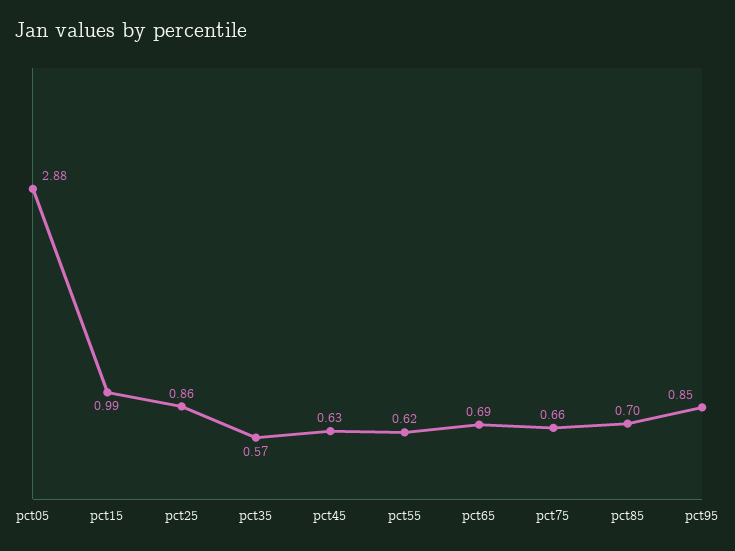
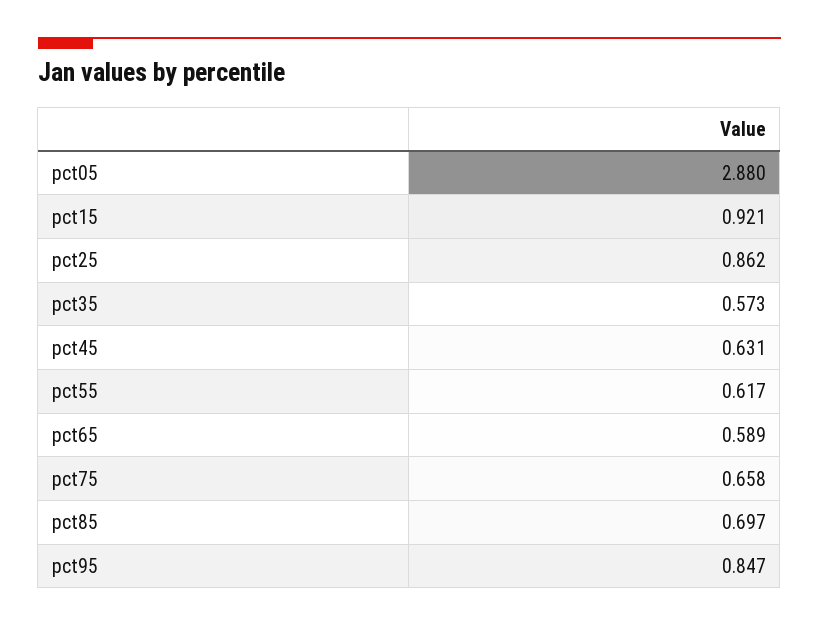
  {
    "pct05": 2.88,
-   "pct15": 0.99,
+   "pct15": 0.921,
    "pct25": 0.862,
    "pct35": 0.573,
    "pct45": 0.631,
    "pct55": 0.617,
-   "pct65": 0.69,
+   "pct65": 0.589,
    "pct75": 0.658,
    "pct85": 0.697,
    "pct95": 0.847
  }

